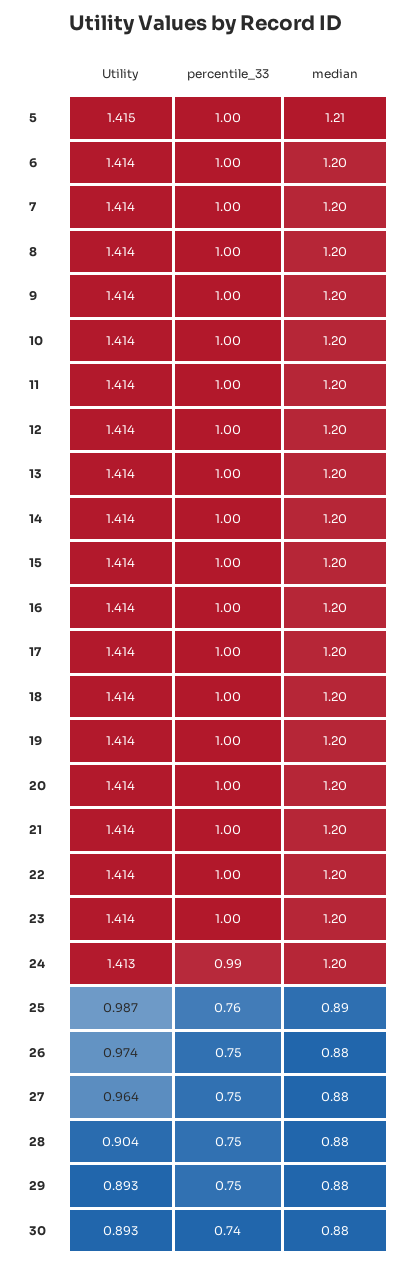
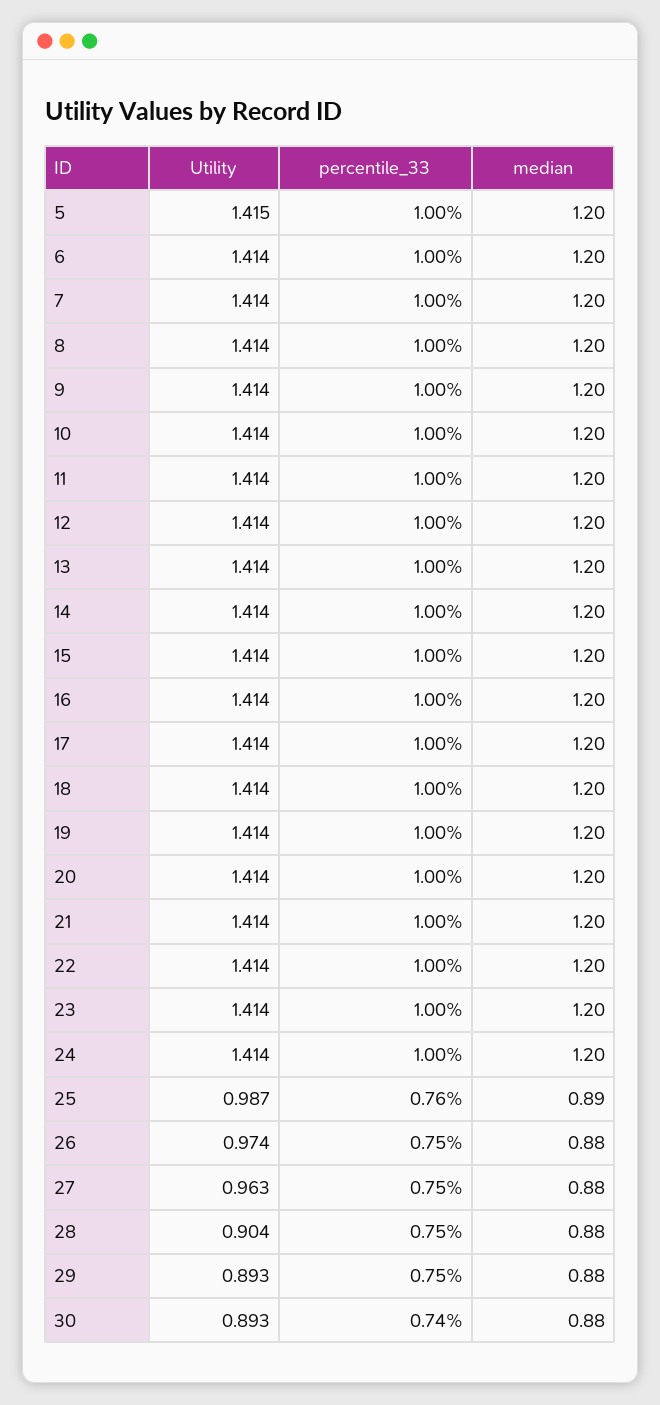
  {
    "Utility": {
      "5": 1.415,
      "6": 1.414,
      "7": 1.414,
      "8": 1.414,
      "9": 1.414,
      "10": 1.414,
      "11": 1.414,
      "12": 1.414,
      "13": 1.414,
      "14": 1.414,
      "15": 1.414,
      "16": 1.414,
      "17": 1.414,
      "18": 1.414,
      "19": 1.414,
      "20": 1.414,
      "21": 1.414,
      "22": 1.414,
      "23": 1.414,
-     "24": 1.413,
+     "24": 1.414,
      "25": 0.987,
      "26": 0.974,
-     "27": 0.964,
+     "27": 0.963,
      "28": 0.904,
      "29": 0.893,
      "30": 0.893
    },
    "percentile_33": {
      "5": 1,
      "6": 1,
      "7": 1,
      "8": 1,
      "9": 1,
      "10": 1,
      "11": 1,
      "12": 1,
      "13": 1,
      "14": 1,
      "15": 1,
      "16": 1,
      "17": 1,
      "18": 1,
      "19": 1,
      "20": 1,
      "21": 1,
      "22": 1,
      "23": 1,
-     "24": 0.99,
+     "24": 1,
      "25": 0.76,
      "26": 0.75,
      "27": 0.75,
      "28": 0.75,
      "29": 0.75,
      "30": 0.74
    },
    "median": {
-     "5": 1.21,
+     "5": 1.2,
      "6": 1.2,
      "7": 1.2,
      "8": 1.2,
      "9": 1.2,
      "10": 1.2,
      "11": 1.2,
      "12": 1.2,
      "13": 1.2,
      "14": 1.2,
      "15": 1.2,
      "16": 1.2,
      "17": 1.2,
      "18": 1.2,
      "19": 1.2,
      "20": 1.2,
      "21": 1.2,
      "22": 1.2,
      "23": 1.2,
      "24": 1.2,
      "25": 0.89,
      "26": 0.88,
      "27": 0.88,
      "28": 0.88,
      "29": 0.88,
      "30": 0.88
    }
  }

